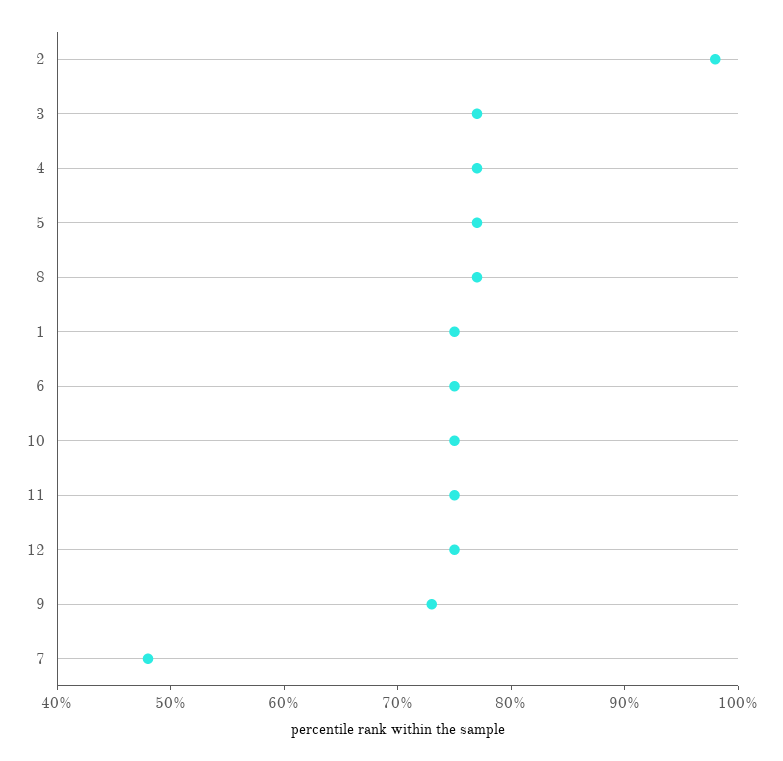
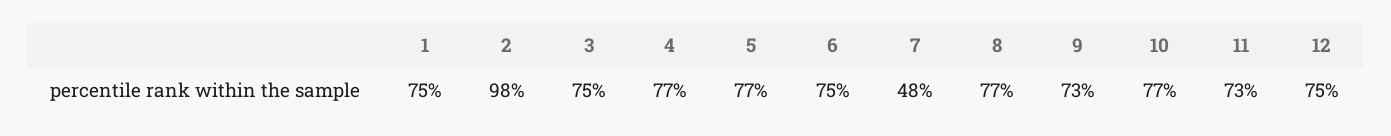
  {
    "2": 98,
-   "3": 77,
+   "3": 75,
    "4": 77,
    "5": 77,
    "8": 77,
    "1": 75,
    "6": 75,
-   "10": 75,
+   "10": 77,
-   "11": 75,
+   "11": 73,
    "12": 75,
    "9": 73,
    "7": 48
  }

